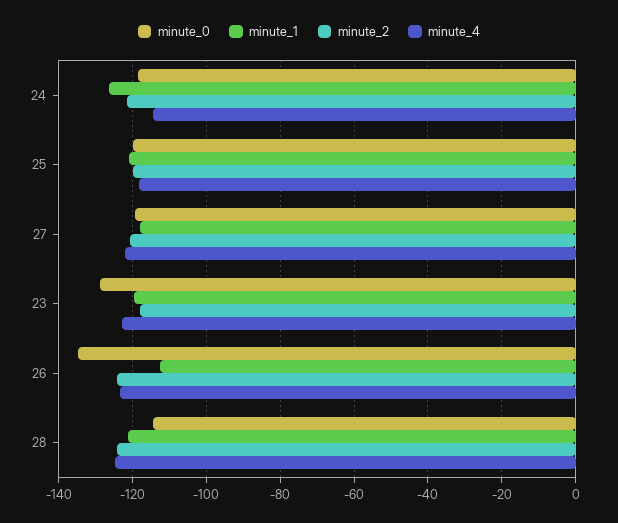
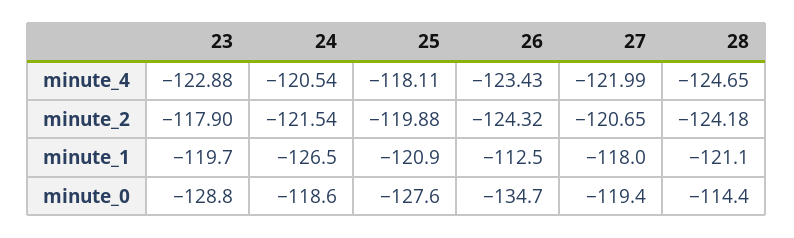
  {
    "minute_0": {
      "24": -118.6,
-     "25": -120,
+     "25": -127.6,
      "27": -119.4,
      "23": -128.8,
      "26": -134.7,
      "28": -114.4
    },
    "minute_1": {
      "24": -126.5,
      "25": -120.9,
      "27": -118,
      "23": -119.7,
      "26": -112.5,
      "28": -121.1
    },
    "minute_2": {
      "24": -121.54,
      "25": -119.88,
      "27": -120.65,
      "23": -117.9,
      "26": -124.32,
      "28": -124.18
    },
    "minute_4": {
-     "24": -114,
+     "24": -120.54,
      "25": -118.11,
      "27": -121.99,
      "23": -122.88,
      "26": -123.43,
      "28": -124.65
    }
  }

